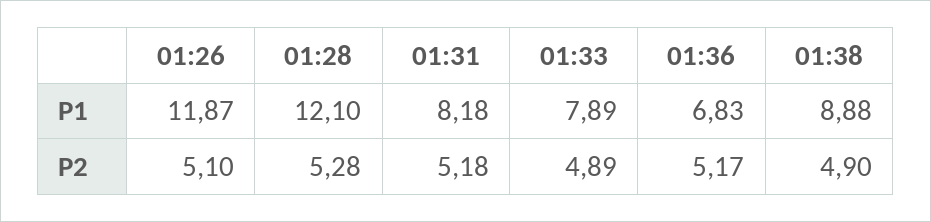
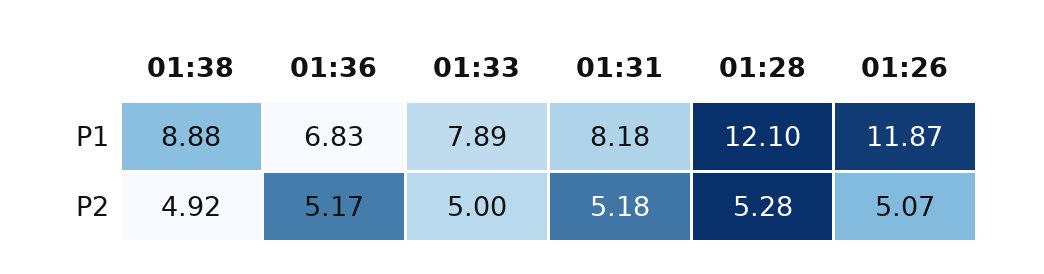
  {
    "01:26": {
      "P1": 11.87,
-     "P2": 5.1
+     "P2": 5.07
    },
    "01:28": {
      "P1": 12.1,
      "P2": 5.28
    },
    "01:31": {
      "P1": 8.18,
      "P2": 5.18
    },
    "01:33": {
      "P1": 7.89,
-     "P2": 4.89
+     "P2": 5
    },
    "01:36": {
      "P1": 6.83,
      "P2": 5.17
    },
    "01:38": {
      "P1": 8.88,
-     "P2": 4.9
+     "P2": 4.92
    }
  }

